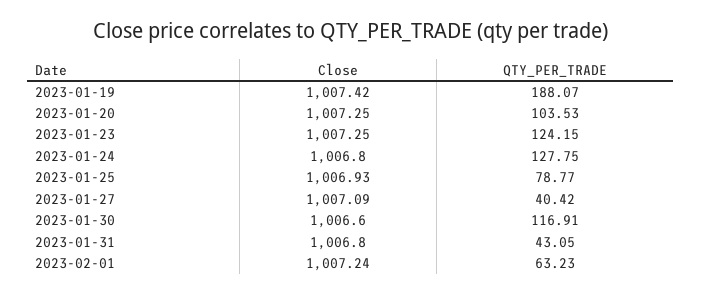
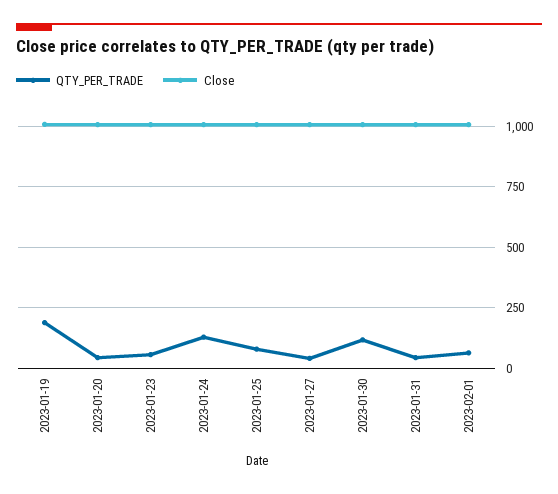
  {
    "Close": {
      "2023-01-19": 1007.42,
      "2023-01-20": 1007.25,
      "2023-01-23": 1007.25,
      "2023-01-24": 1006.8,
      "2023-01-25": 1006.93,
      "2023-01-27": 1007.09,
      "2023-01-30": 1006.6,
      "2023-01-31": 1006.8,
      "2023-02-01": 1007.24
    },
    "QTY_PER_TRADE": {
      "2023-01-19": 188.07,
-     "2023-01-20": 103.53,
+     "2023-01-20": 50,
-     "2023-01-23": 124.15,
+     "2023-01-23": 50,
      "2023-01-24": 127.75,
      "2023-01-25": 78.77,
      "2023-01-27": 40.42,
      "2023-01-30": 116.91,
      "2023-01-31": 43.05,
      "2023-02-01": 63.23
    }
  }

